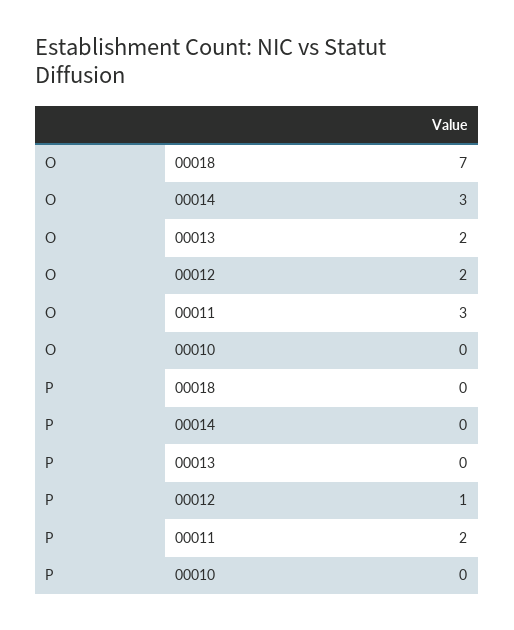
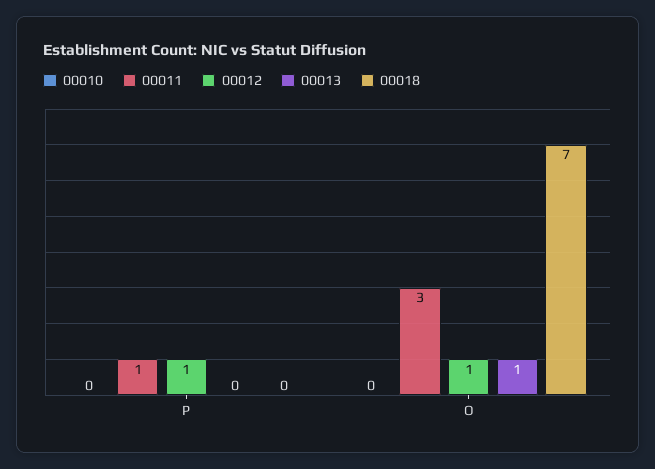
  {
    "00018": {
      "O": 7,
      "P": 0
    },
-   "00014": {
-     "O": 3,
-     "P": 0
-   },
    "00013": {
-     "O": 2,
+     "O": 1,
      "P": 0
    },
    "00012": {
-     "O": 2,
+     "O": 1,
      "P": 1
    },
    "00011": {
      "O": 3,
-     "P": 2
+     "P": 1
    },
    "00010": {
      "O": 0,
      "P": 0
    }
  }

